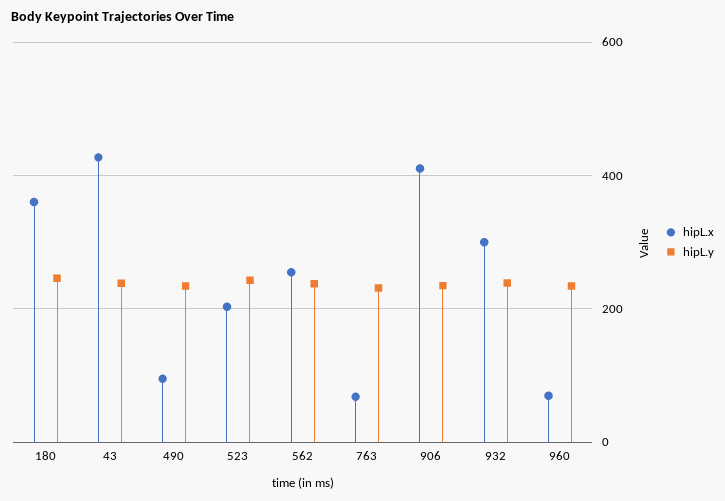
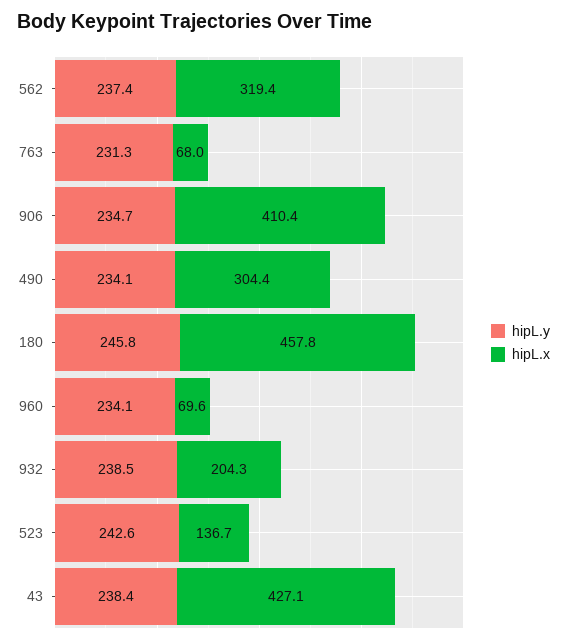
  {
    "hipL.x": {
-     "180": 360,
+     "180": 457.8,
      "43": 427.1,
-     "490": 100,
+     "490": 304.4,
-     "523": 200,
+     "523": 136.7,
-     "562": 260,
+     "562": 319.4,
      "763": 68,
      "906": 410.4,
-     "932": 300,
+     "932": 204.3,
      "960": 69.6
    },
    "hipL.y": {
      "180": 245.8,
      "43": 238.4,
      "490": 234.1,
      "523": 242.6,
      "562": 237.4,
      "763": 231.3,
      "906": 234.7,
      "932": 238.5,
      "960": 234.1
    }
  }

